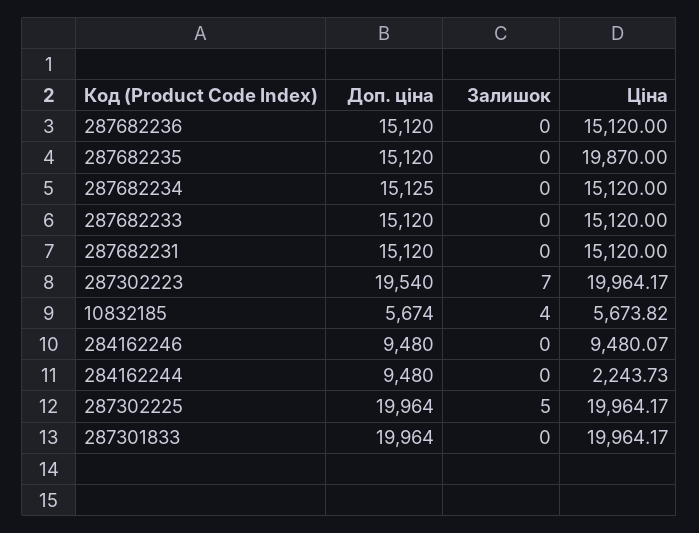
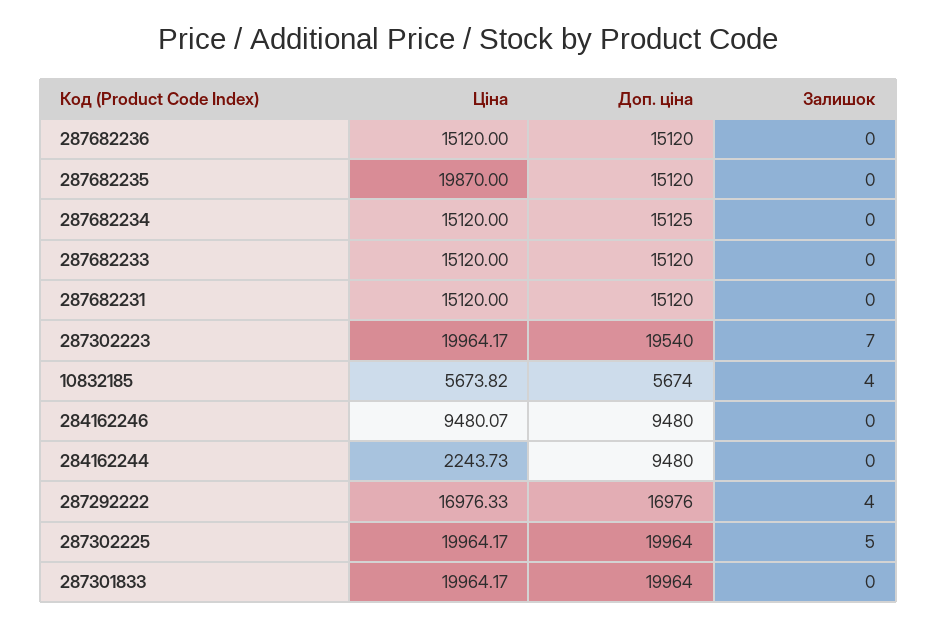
  {
    "Доп. ціна": {
      "287682236": 15120,
      "287682235": 15120,
      "287682234": 15125,
      "287682233": 15120,
      "287682231": 15120,
      "287302223": 19540,
      "10832185": 5674,
      "284162246": 9480,
      "284162244": 9480,
      "287302225": 19964,
-     "287301833": 19964
+     "287301833": 19964,
+     "287292222": 16976
    },
    "Залишок": {
      "287682236": 0,
      "287682235": 0,
      "287682234": 0,
      "287682233": 0,
      "287682231": 0,
      "287302223": 7,
      "10832185": 4,
      "284162246": 0,
      "284162244": 0,
      "287302225": 5,
-     "287301833": 0
+     "287301833": 0,
+     "287292222": 4
    },
    "Ціна": {
      "287682236": 15120,
      "287682235": 19870,
      "287682234": 15120,
      "287682233": 15120,
      "287682231": 15120,
      "287302223": 19964.17,
      "10832185": 5673.82,
      "284162246": 9480.07,
      "284162244": 2243.73,
      "287302225": 19964.17,
-     "287301833": 19964.17
+     "287301833": 19964.17,
+     "287292222": 16976.33
    }
  }

